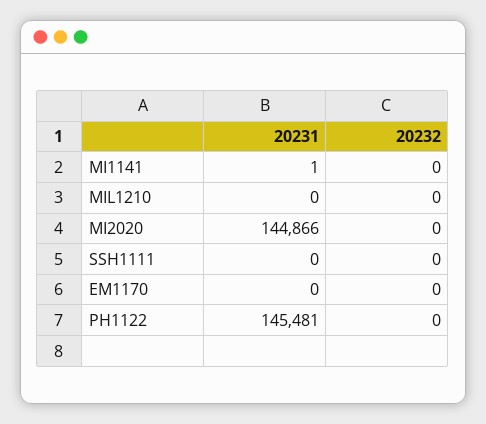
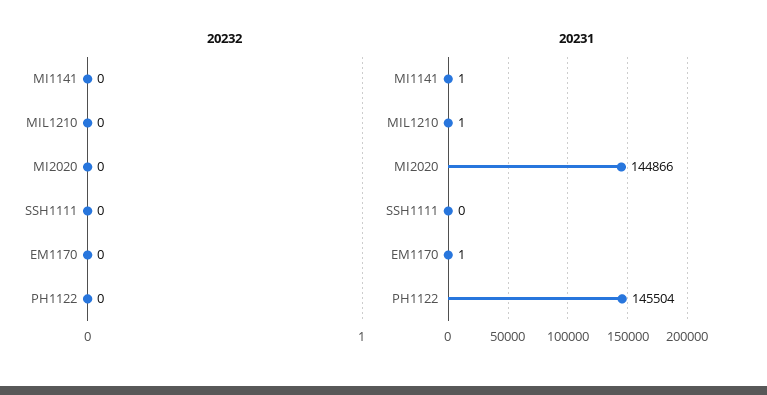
  {
    "20231": {
      "MI1141": 1,
-     "MIL1210": 0,
+     "MIL1210": 1,
      "MI2020": 144866,
      "SSH1111": 0,
-     "EM1170": 0,
+     "EM1170": 1,
-     "PH1122": 145481
+     "PH1122": 145504
    },
    "20232": {
      "MI1141": 0,
      "MIL1210": 0,
      "MI2020": 0,
      "SSH1111": 0,
      "EM1170": 0,
      "PH1122": 0
    }
  }

